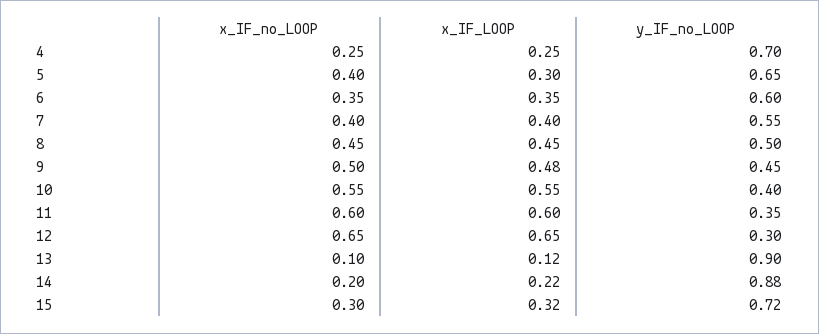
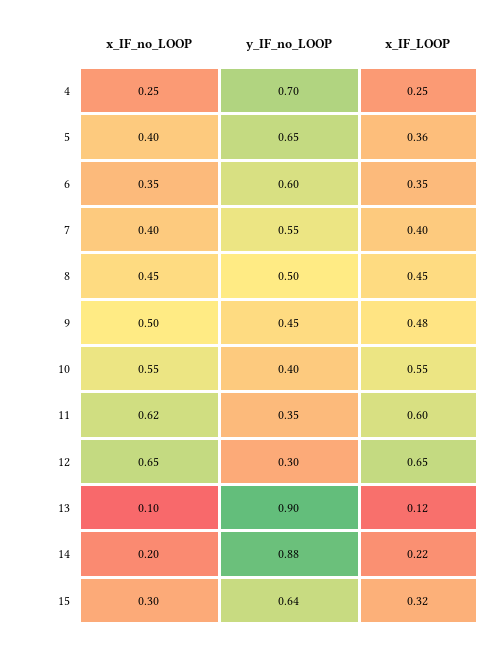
  {
    "x_IF_no_LOOP": {
      "4": 0.25,
      "5": 0.4,
      "6": 0.35,
      "7": 0.4,
      "8": 0.45,
      "9": 0.5,
      "10": 0.55,
-     "11": 0.6,
+     "11": 0.62,
      "12": 0.65,
      "13": 0.1,
      "14": 0.2,
      "15": 0.3
    },
    "x_IF_LOOP": {
      "4": 0.25,
-     "5": 0.3,
+     "5": 0.36,
      "6": 0.35,
      "7": 0.4,
      "8": 0.45,
      "9": 0.48,
      "10": 0.55,
      "11": 0.6,
      "12": 0.65,
      "13": 0.12,
      "14": 0.22,
      "15": 0.32
    },
    "y_IF_no_LOOP": {
      "4": 0.7,
      "5": 0.65,
      "6": 0.6,
      "7": 0.55,
      "8": 0.5,
      "9": 0.45,
      "10": 0.4,
      "11": 0.35,
      "12": 0.3,
      "13": 0.9,
      "14": 0.88,
-     "15": 0.72
+     "15": 0.64
    }
  }

